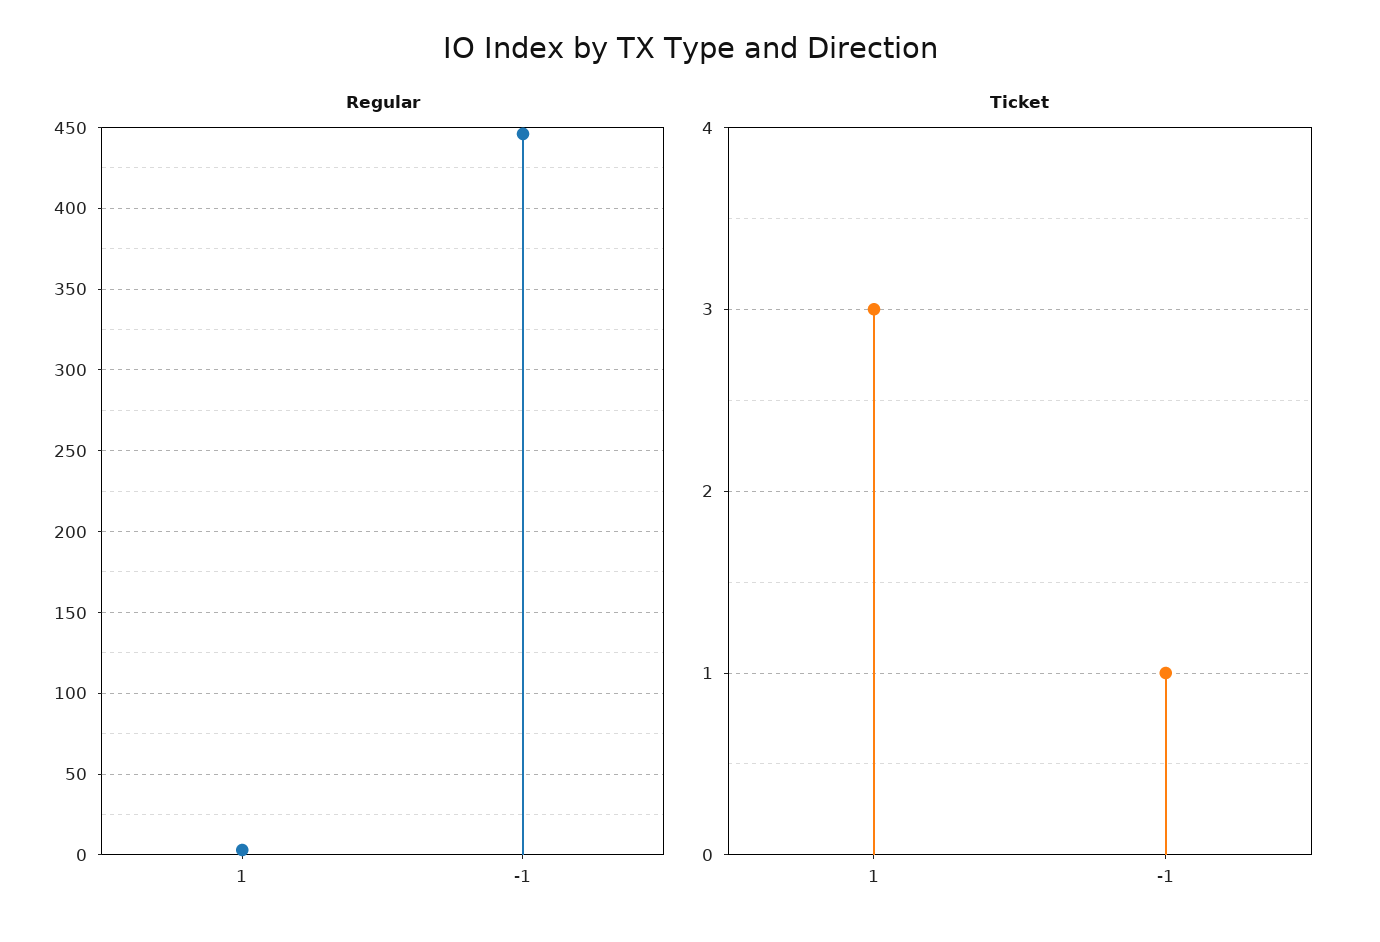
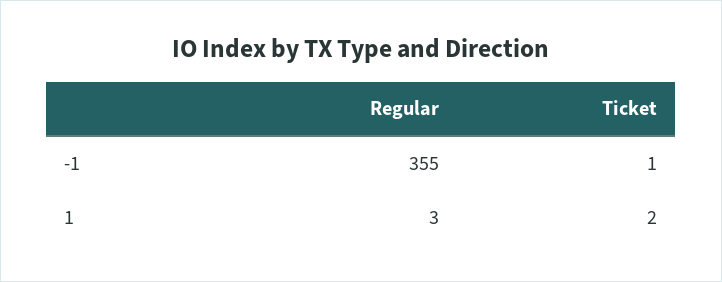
  {
    "Regular": {
      "1": 3,
-     "-1": 445
+     "-1": 355
    },
    "Ticket": {
-     "1": 3,
+     "1": 2,
      "-1": 1
    }
  }

